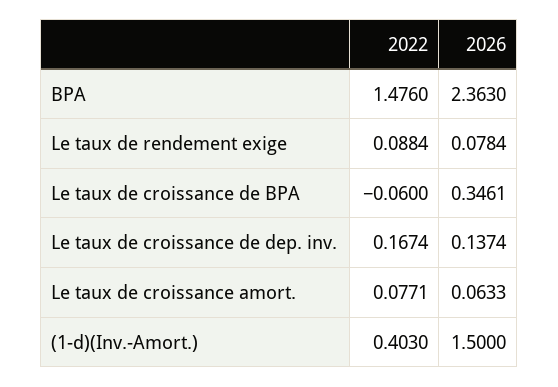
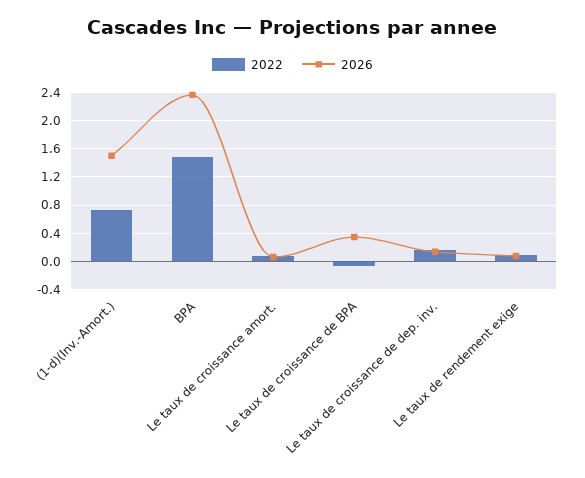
  {
    "2022": {
      "BPA": 1.476,
      "Le taux de rendement exige": 0.0884,
      "Le taux de croissance de BPA": -0.06,
      "Le taux de croissance de dep. inv.": 0.1674,
      "Le taux de croissance amort.": 0.0771,
-     "(1-d)(Inv.-Amort.)": 0.403
+     "(1-d)(Inv.-Amort.)": 0.7
    },
    "2026": {
      "BPA": 2.363,
      "Le taux de rendement exige": 0.0784,
      "Le taux de croissance de BPA": 0.3461,
      "Le taux de croissance de dep. inv.": 0.1374,
      "Le taux de croissance amort.": 0.0633,
      "(1-d)(Inv.-Amort.)": 1.5
    }
  }

